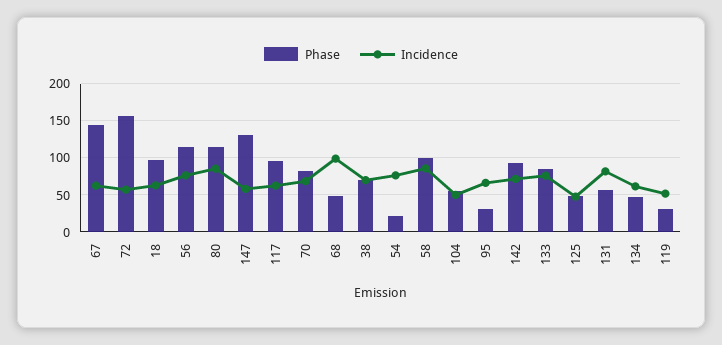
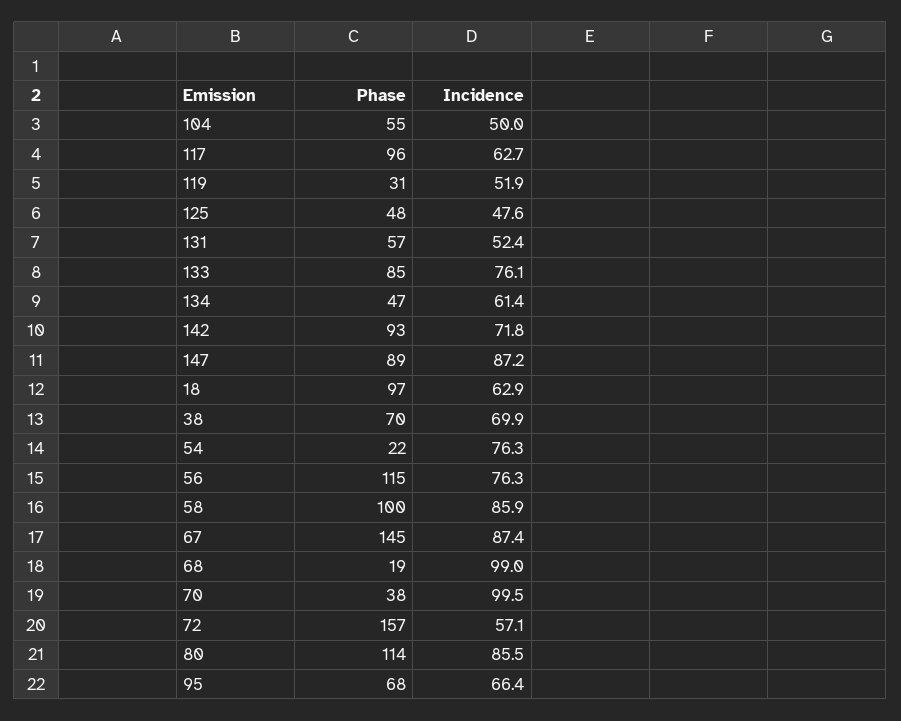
  {
    "Phase": {
      "67": 145,
      "72": 157,
      "18": 97,
      "56": 115,
      "80": 114,
-     "147": 130,
+     "147": 89,
      "117": 96,
-     "70": 80,
+     "70": 38,
-     "68": 50,
+     "68": 19,
      "38": 70,
      "54": 22,
      "58": 100,
      "104": 55,
-     "95": 30,
+     "95": 68,
      "142": 93,
      "133": 85,
      "125": 48,
      "131": 57,
      "134": 47,
      "119": 31
    },
    "Incidence": {
-     "67": 60,
+     "67": 87.4,
      "72": 57.1,
      "18": 62.9,
      "56": 76.3,
      "80": 85.5,
-     "147": 60,
+     "147": 87.2,
      "117": 62.7,
-     "70": 70,
+     "70": 99.5,
      "68": 99,
      "38": 69.9,
      "54": 76.3,
      "58": 85.9,
      "104": 50,
      "95": 66.4,
      "142": 71.8,
      "133": 76.1,
      "125": 47.6,
-     "131": 80,
+     "131": 52.4,
      "134": 61.4,
      "119": 51.9
    }
  }

